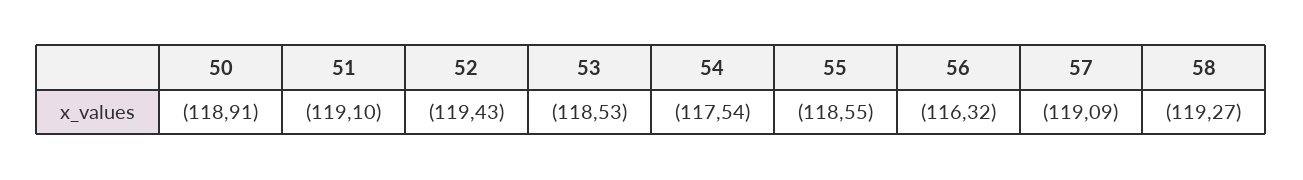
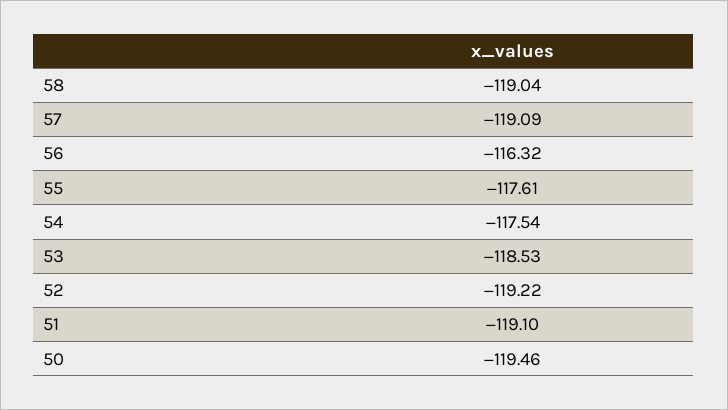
  {
-   "50": -118.91,
+   "50": -119.46,
    "51": -119.1,
-   "52": -119.43,
+   "52": -119.22,
    "53": -118.53,
    "54": -117.54,
-   "55": -118.55,
+   "55": -117.61,
    "56": -116.32,
    "57": -119.09,
-   "58": -119.27
+   "58": -119.04
  }

